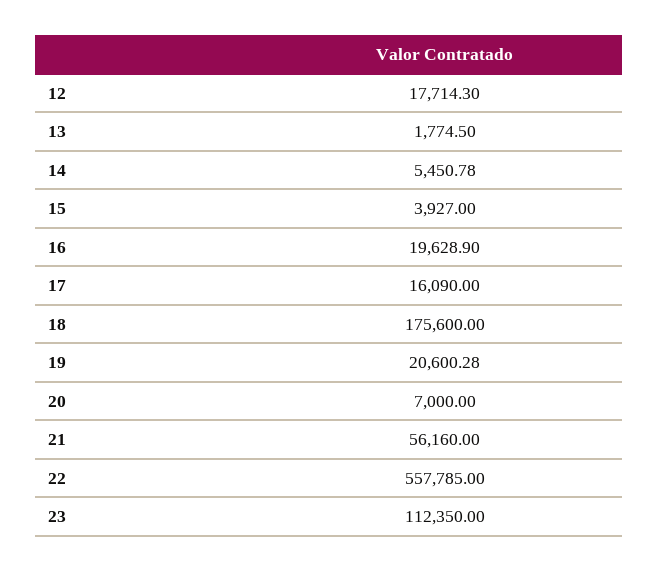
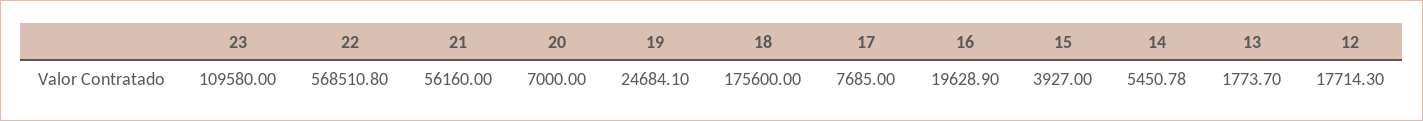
  {
    "12": 17714.3,
-   "13": 1774.5,
+   "13": 1773.7,
    "14": 5450.78,
    "15": 3927,
    "16": 19628.9,
-   "17": 16090,
+   "17": 7685,
    "18": 175600,
-   "19": 20600.28,
+   "19": 24684.1,
    "20": 7000,
    "21": 56160,
-   "22": 557785,
+   "22": 568510.8,
-   "23": 112350
+   "23": 109580
  }

